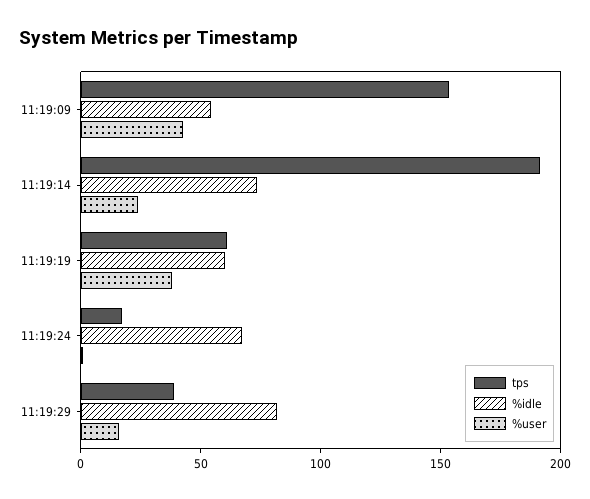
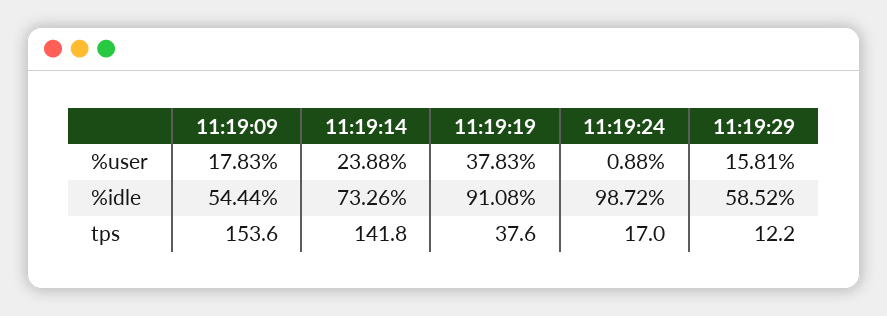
  {
    "tps": {
      "11:19:09": 153.6,
-     "11:19:14": 190,
+     "11:19:14": 141.8,
-     "11:19:19": 60,
+     "11:19:19": 37.6,
      "11:19:24": 17,
-     "11:19:29": 40
+     "11:19:29": 12.2
    },
    "%idle": {
      "11:19:09": 54.44,
      "11:19:14": 73.26,
-     "11:19:19": 60,
+     "11:19:19": 91.08,
-     "11:19:24": 70,
+     "11:19:24": 98.72,
-     "11:19:29": 80
+     "11:19:29": 58.52
    },
    "%user": {
-     "11:19:09": 40,
+     "11:19:09": 17.83,
      "11:19:14": 23.88,
      "11:19:19": 37.83,
      "11:19:24": 0.88,
      "11:19:29": 15.81
    }
  }

